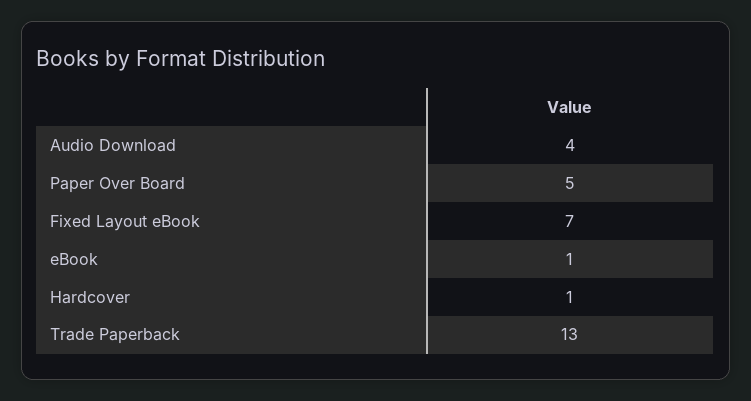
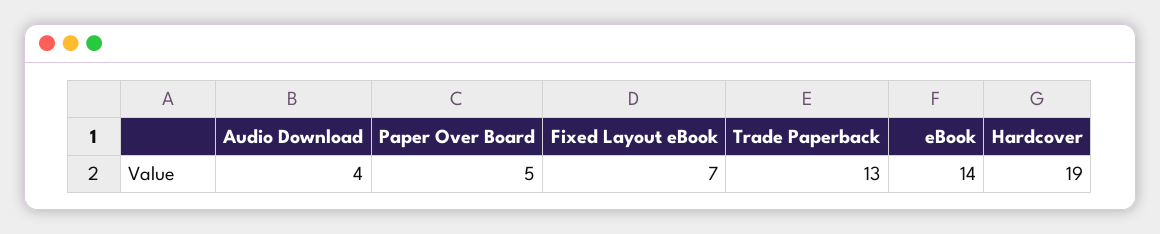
  {
    "Audio Download": 4,
    "Paper Over Board": 5,
    "Fixed Layout eBook": 7,
-   "eBook": 1,
+   "eBook": 14,
-   "Hardcover": 1,
+   "Hardcover": 19,
    "Trade Paperback": 13
  }

